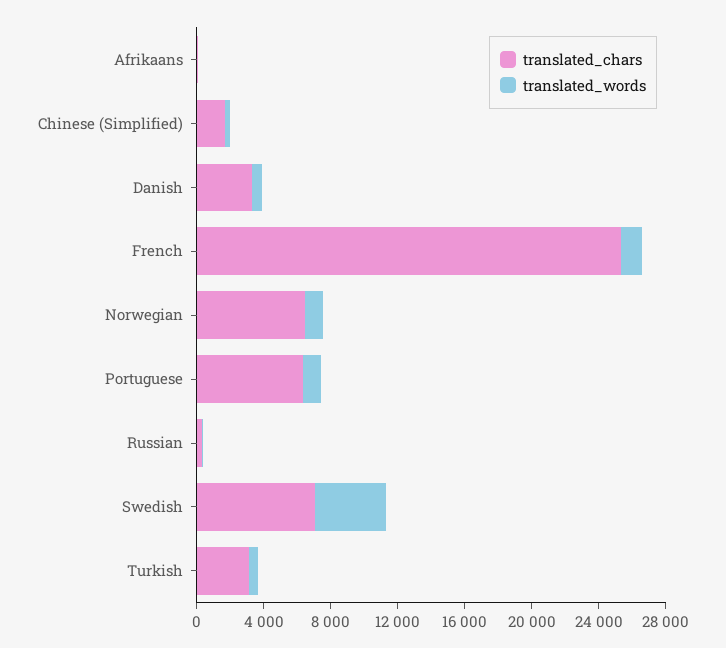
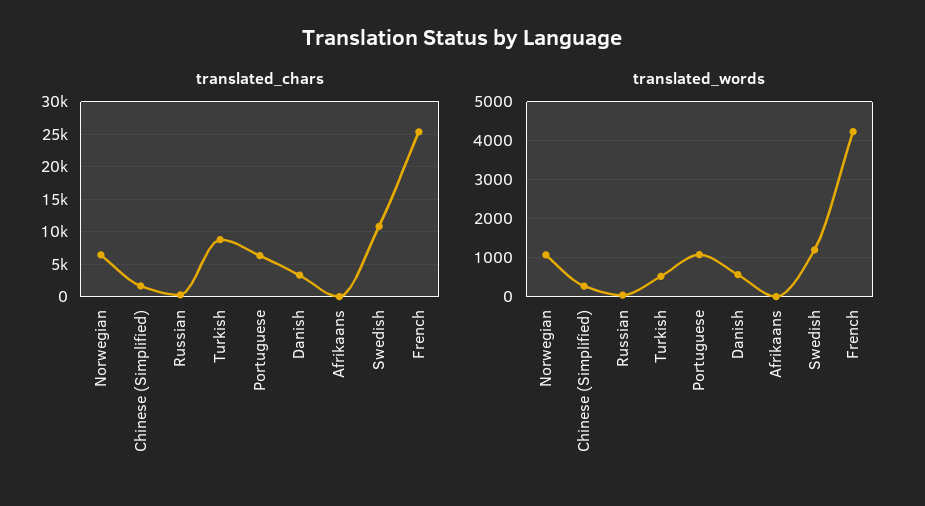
  {
    "translated_chars": {
      "Afrikaans": 0,
      "Chinese (Simplified)": 2000,
      "Danish": 3000,
      "French": 25000,
      "Norwegian": 6000,
      "Portuguese": 6000,
      "Russian": 0,
-     "Swedish": 7000,
+     "Swedish": 11000,
-     "Turkish": 3000
+     "Turkish": 9000
    },
    "translated_words": {
      "Afrikaans": 0,
      "Chinese (Simplified)": 200,
      "Danish": 600,
-     "French": 1000,
+     "French": 4200,
      "Norwegian": 1000,
      "Portuguese": 1000,
      "Russian": 0,
-     "Swedish": 4000,
+     "Swedish": 1200,
      "Turkish": 600
    }
  }

